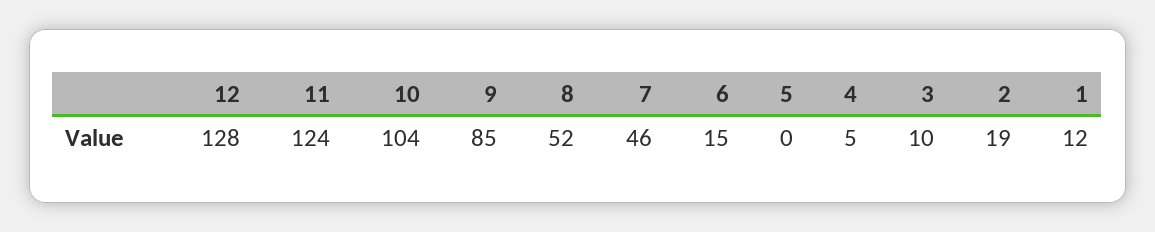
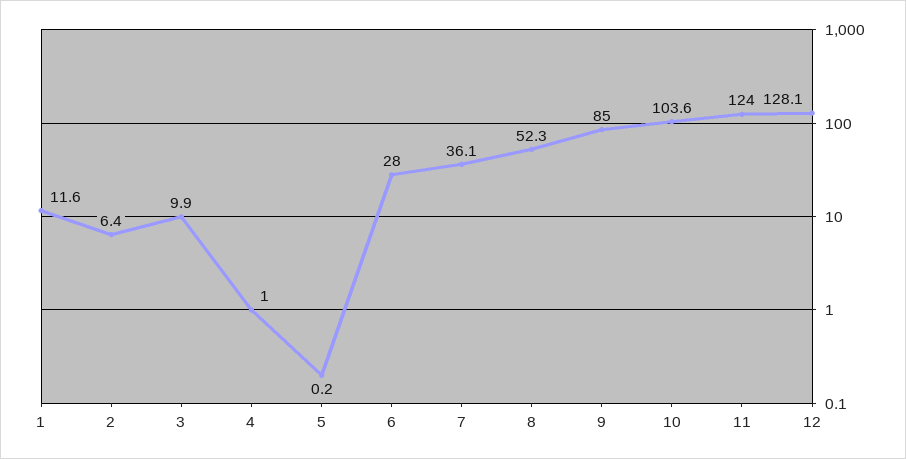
  {
    "12": 128.1,
    "11": 124,
    "10": 103.6,
    "9": 85,
    "8": 52.3,
-   "7": 46,
+   "7": 36.1,
-   "6": 15,
+   "6": 28,
    "5": 0.2,
-   "4": 5,
+   "4": 1,
    "3": 9.9,
-   "2": 19,
+   "2": 6.4,
    "1": 11.6
  }

